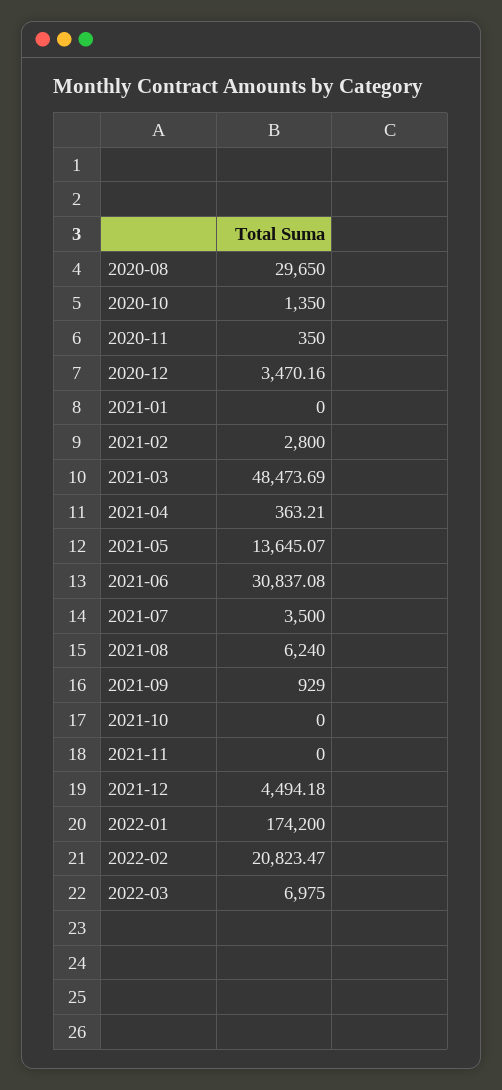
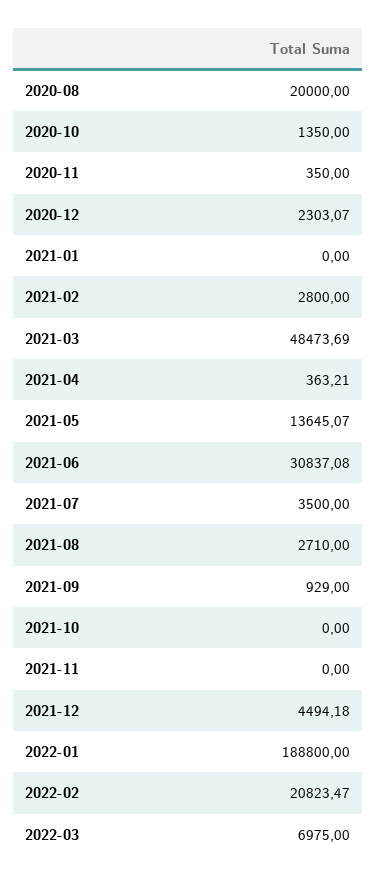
  {
-   "2020-08": 29650,
+   "2020-08": 20000,
    "2020-10": 1350,
    "2020-11": 350,
-   "2020-12": 3470.16,
+   "2020-12": 2303.07,
    "2021-01": 0,
    "2021-02": 2800,
    "2021-03": 48473.69,
    "2021-04": 363.21,
    "2021-05": 13645.07,
    "2021-06": 30837.08,
    "2021-07": 3500,
-   "2021-08": 6240,
+   "2021-08": 2710,
    "2021-09": 929,
    "2021-10": 0,
    "2021-11": 0,
    "2021-12": 4494.18,
-   "2022-01": 174200,
+   "2022-01": 188800,
    "2022-02": 20823.47,
    "2022-03": 6975
  }

